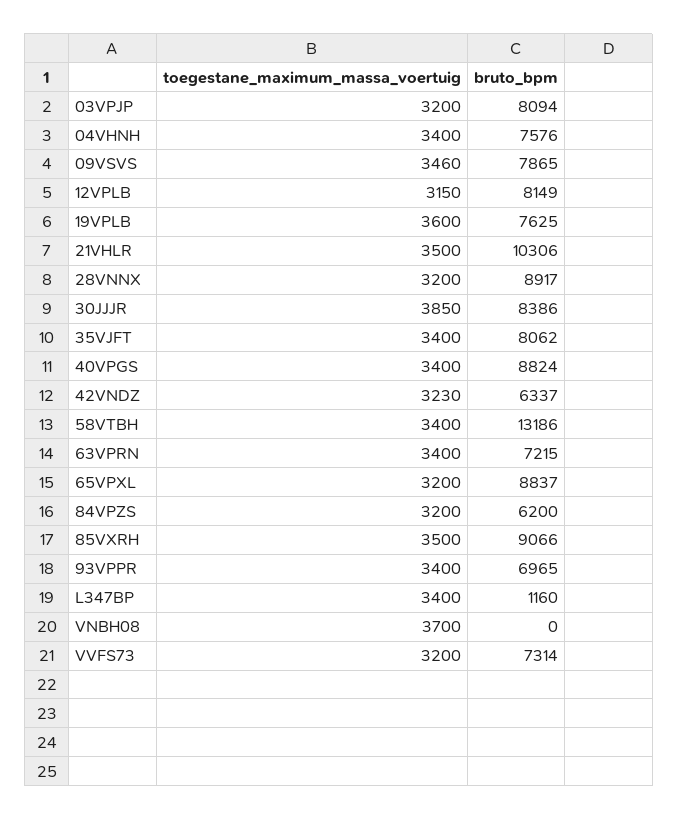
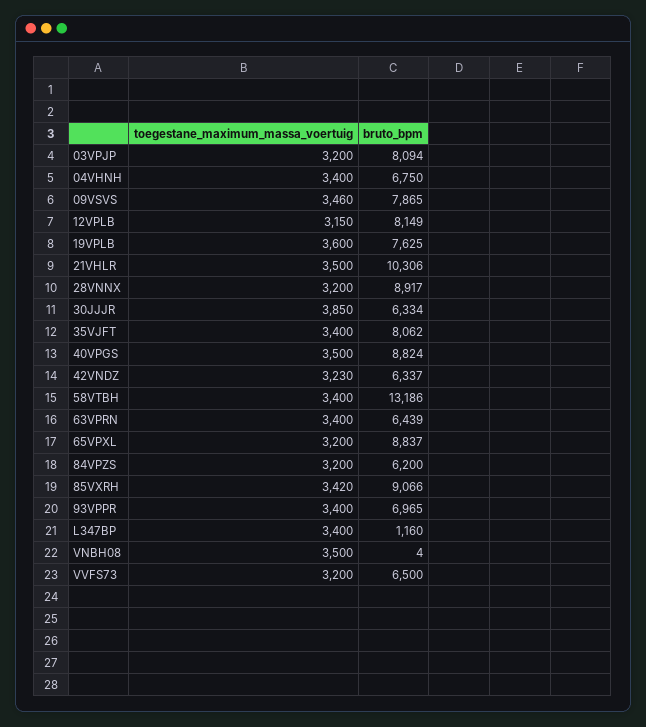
  {
    "toegestane_maximum_massa_voertuig": {
      "03VPJP": 3200,
      "04VHNH": 3400,
      "09VSVS": 3460,
      "12VPLB": 3150,
      "19VPLB": 3600,
      "21VHLR": 3500,
      "28VNNX": 3200,
      "30JJJR": 3850,
      "35VJFT": 3400,
-     "40VPGS": 3400,
+     "40VPGS": 3500,
      "42VNDZ": 3230,
      "58VTBH": 3400,
      "63VPRN": 3400,
      "65VPXL": 3200,
      "84VPZS": 3200,
-     "85VXRH": 3500,
+     "85VXRH": 3420,
      "93VPPR": 3400,
      "L347BP": 3400,
-     "VNBH08": 3700,
+     "VNBH08": 3500,
      "VVFS73": 3200
    },
    "bruto_bpm": {
      "03VPJP": 8094,
-     "04VHNH": 7576,
+     "04VHNH": 6750,
      "09VSVS": 7865,
      "12VPLB": 8149,
      "19VPLB": 7625,
      "21VHLR": 10306,
      "28VNNX": 8917,
-     "30JJJR": 8386,
+     "30JJJR": 6334,
      "35VJFT": 8062,
      "40VPGS": 8824,
      "42VNDZ": 6337,
      "58VTBH": 13186,
-     "63VPRN": 7215,
+     "63VPRN": 6439,
      "65VPXL": 8837,
      "84VPZS": 6200,
      "85VXRH": 9066,
      "93VPPR": 6965,
      "L347BP": 1160,
-     "VNBH08": 0,
+     "VNBH08": 4,
-     "VVFS73": 7314
+     "VVFS73": 6500
    }
  }

